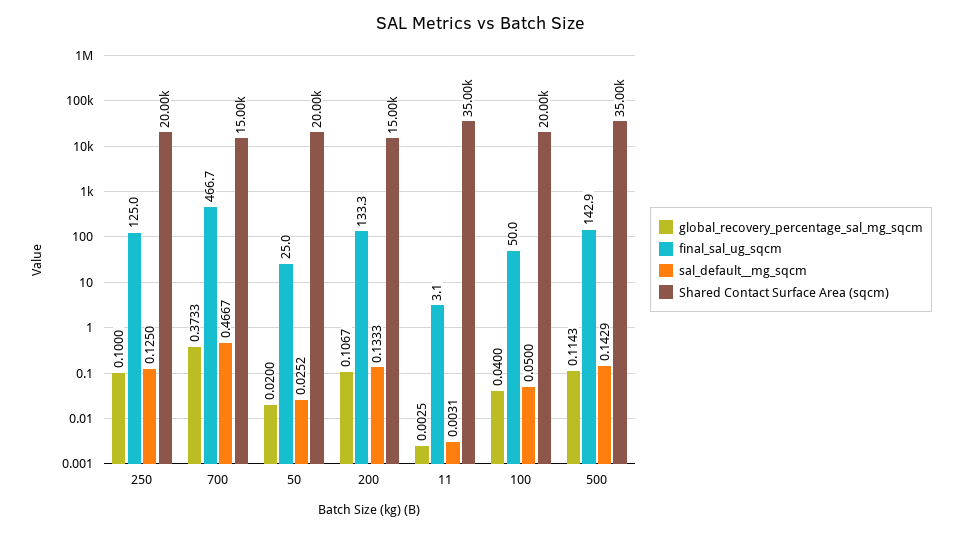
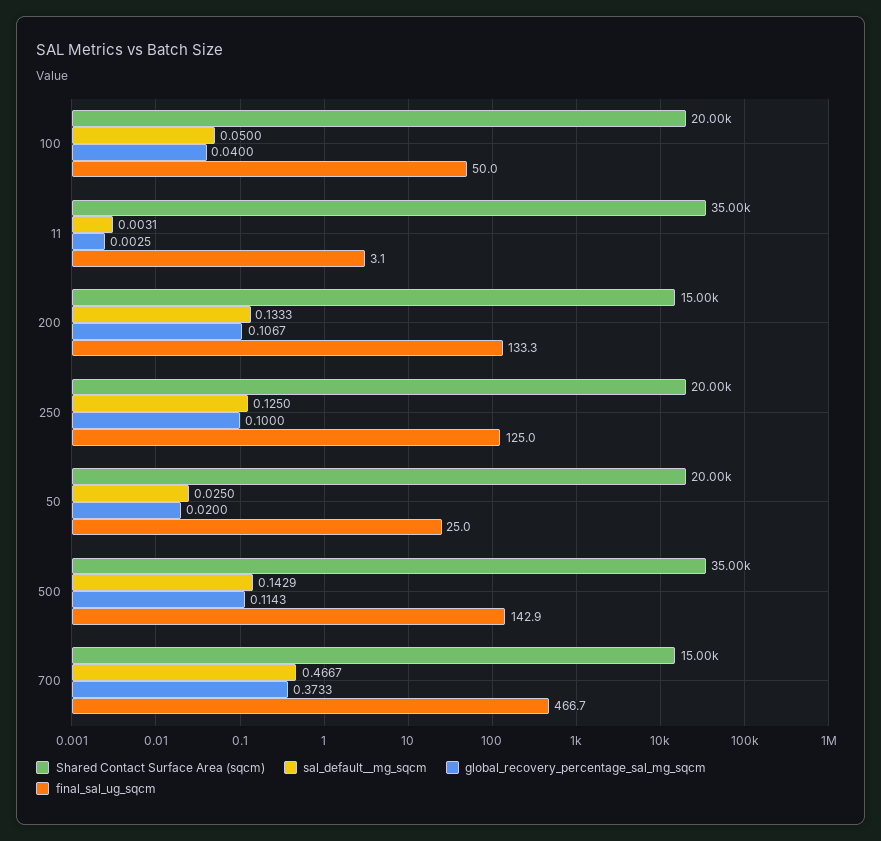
  {
    "global_recovery_percentage_sal_mg_sqcm": {
      "250": 0.1,
      "700": 0.3733,
      "50": 0.02,
      "200": 0.1067,
      "11": 0.0025,
      "100": 0.04,
      "500": 0.1143
    },
    "final_sal_ug_sqcm": {
      "250": 125,
      "700": 466.7,
      "50": 25,
      "200": 133.3,
      "11": 3.1,
      "100": 50,
      "500": 142.9
    },
    "sal_default__mg_sqcm": {
      "250": 0.125,
      "700": 0.4667,
-     "50": 0.0252,
+     "50": 0.025,
      "200": 0.1333,
      "11": 0.0031,
      "100": 0.05,
      "500": 0.1429
    },
    "Shared Contact Surface Area (sqcm)": {
      "250": 20000,
      "700": 15000,
      "50": 20000,
      "200": 15000,
      "11": 35000,
      "100": 20000,
      "500": 35000
    }
  }

